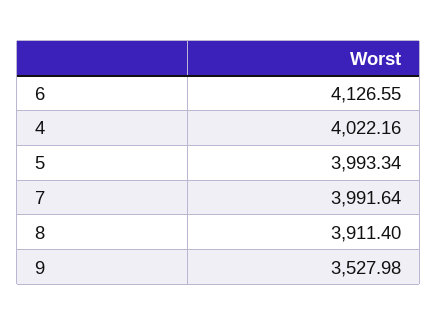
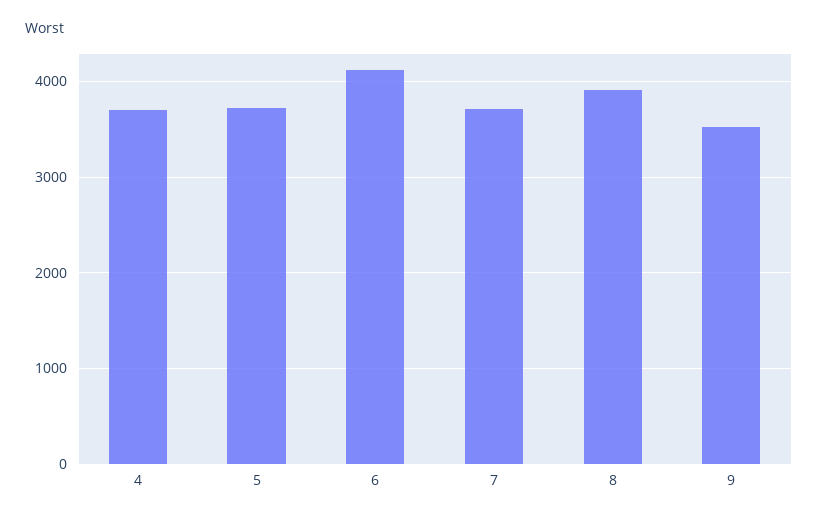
  {
    "6": 4126.55,
-   "4": 4022.16,
+   "4": 3700,
-   "5": 3993.34,
+   "5": 3700,
-   "7": 3991.64,
+   "7": 3700,
    "8": 3911.4,
    "9": 3527.98
  }

